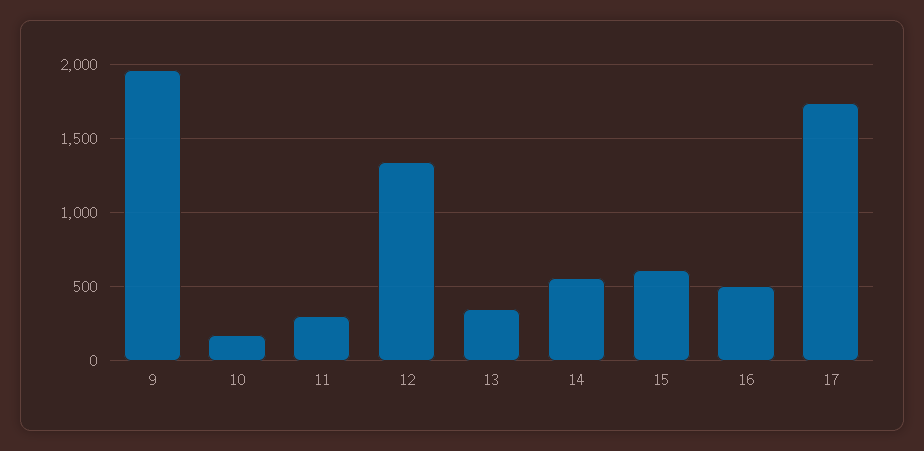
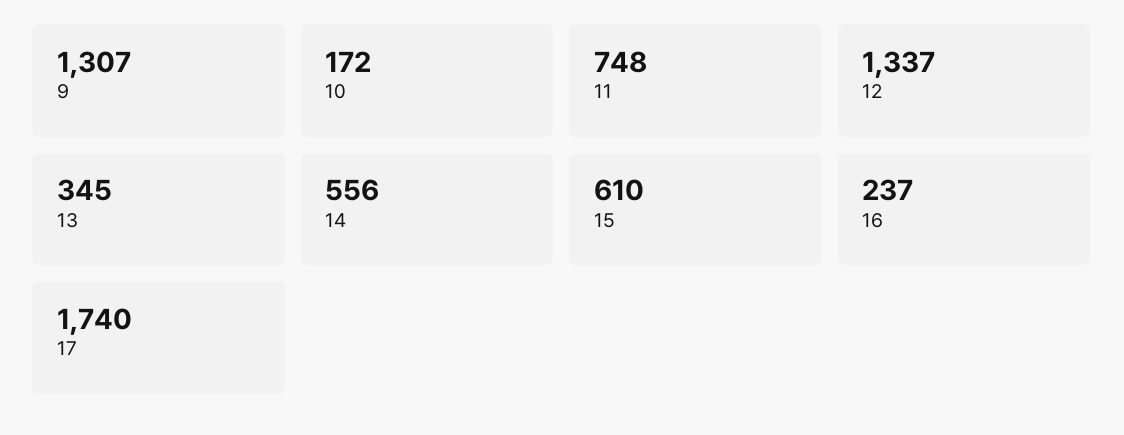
  {
-   "9": 1950,
+   "9": 1307,
    "10": 172,
-   "11": 300,
+   "11": 748,
    "12": 1337,
    "13": 345,
    "14": 556,
    "15": 610,
-   "16": 500,
+   "16": 237,
    "17": 1740
  }

